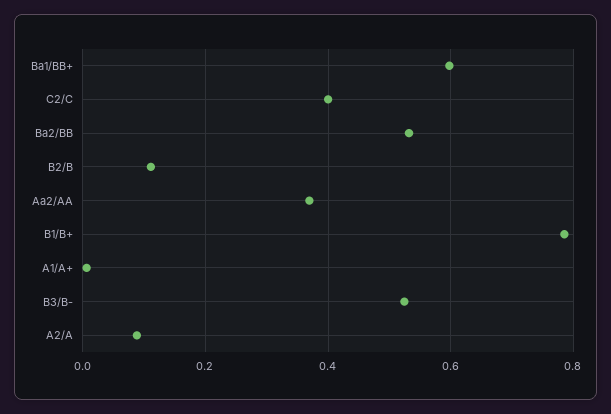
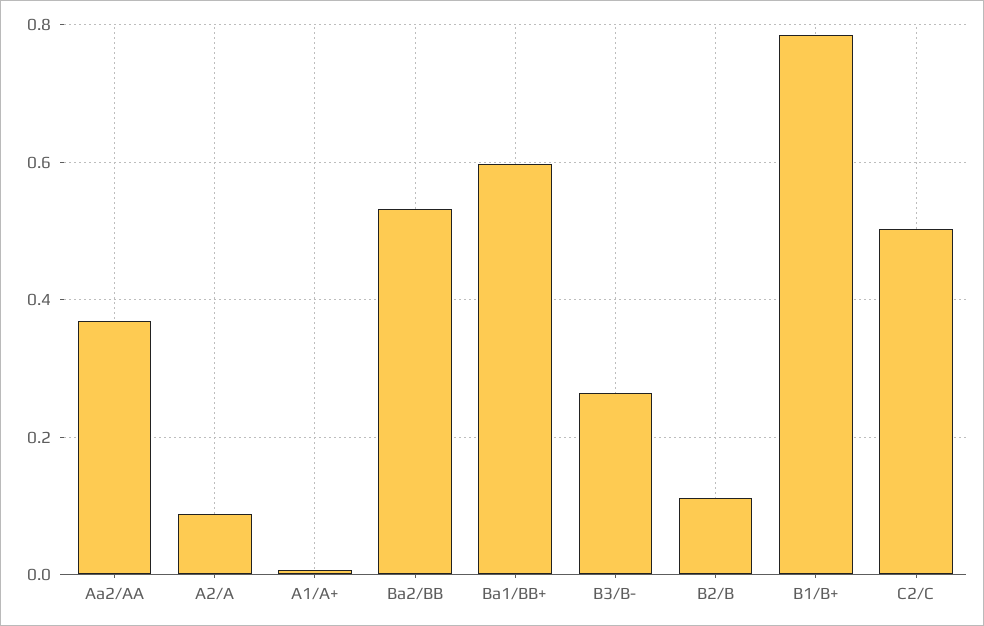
  {
    "Ba1/BB+": 0.6,
-   "C2/C": 0.4,
+   "C2/C": 0.5,
    "Ba2/BB": 0.54,
    "B2/B": 0.12,
    "Aa2/AA": 0.36,
    "B1/B+": 0.78,
    "A1/A+": 0,
-   "B3/B-": 0.52,
+   "B3/B-": 0.26,
    "A2/A": 0.08
  }

